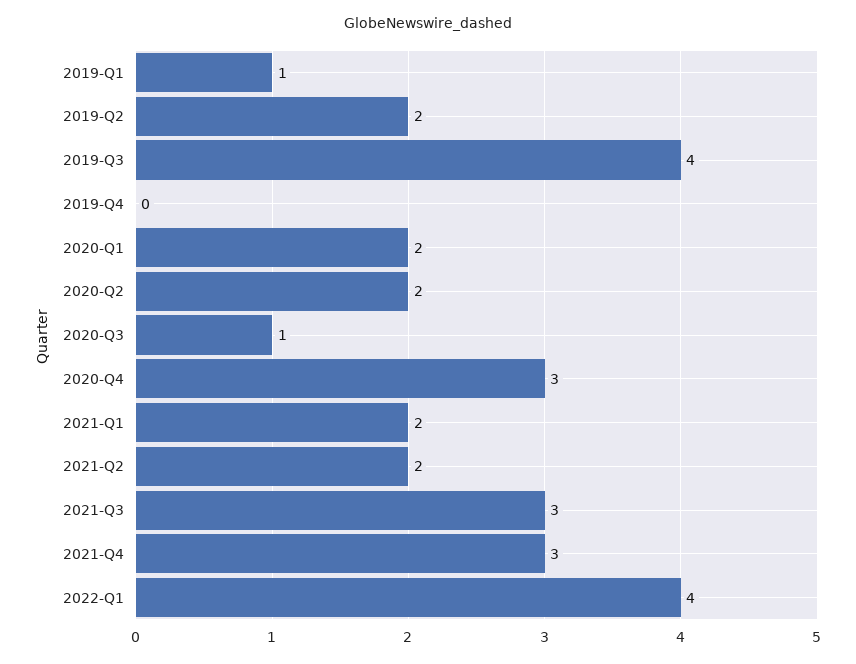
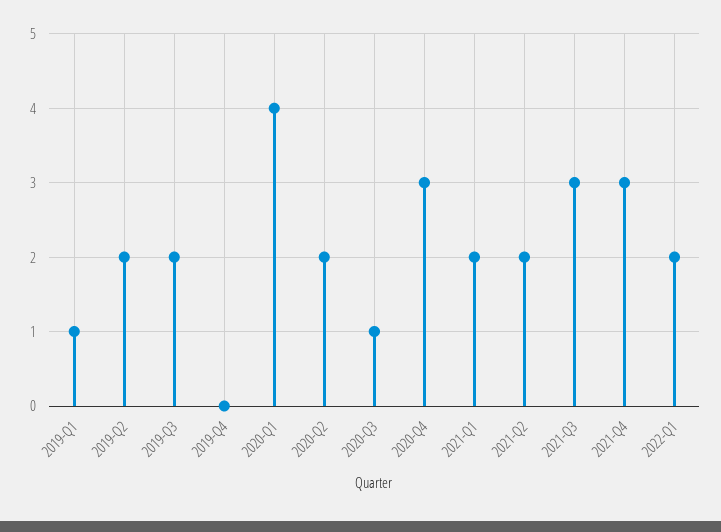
  {
    "2019-Q1": 1,
    "2019-Q2": 2,
-   "2019-Q3": 4,
+   "2019-Q3": 2,
    "2019-Q4": 0,
-   "2020-Q1": 2,
+   "2020-Q1": 4,
    "2020-Q2": 2,
    "2020-Q3": 1,
    "2020-Q4": 3,
    "2021-Q1": 2,
    "2021-Q2": 2,
    "2021-Q3": 3,
    "2021-Q4": 3,
-   "2022-Q1": 4
+   "2022-Q1": 2
  }

